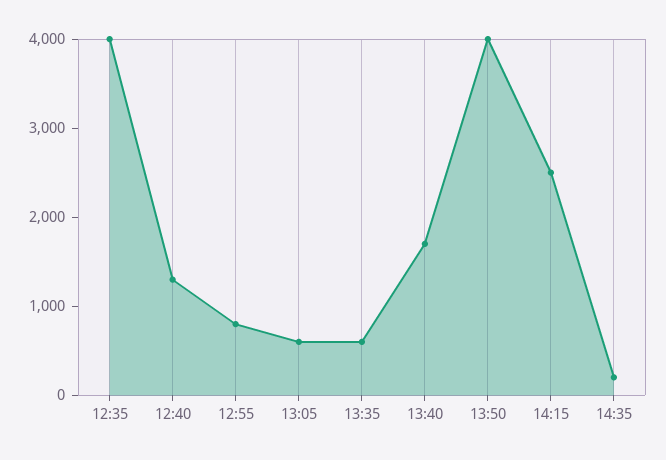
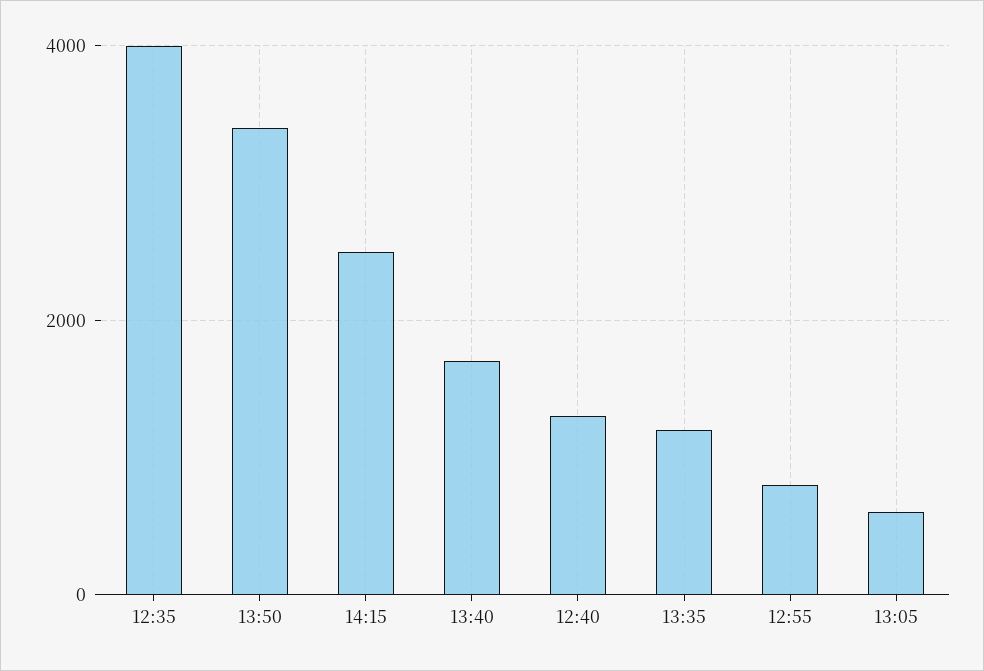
  {
    "12:35": 4000,
    "12:40": 1400,
    "12:55": 800,
    "13:05": 600,
-   "13:35": 600,
+   "13:35": 1200,
    "13:40": 1800,
-   "13:50": 4000,
+   "13:50": 3400,
-   "14:15": 2600,
+   "14:15": 2600
-   "14:35": 200
  }

